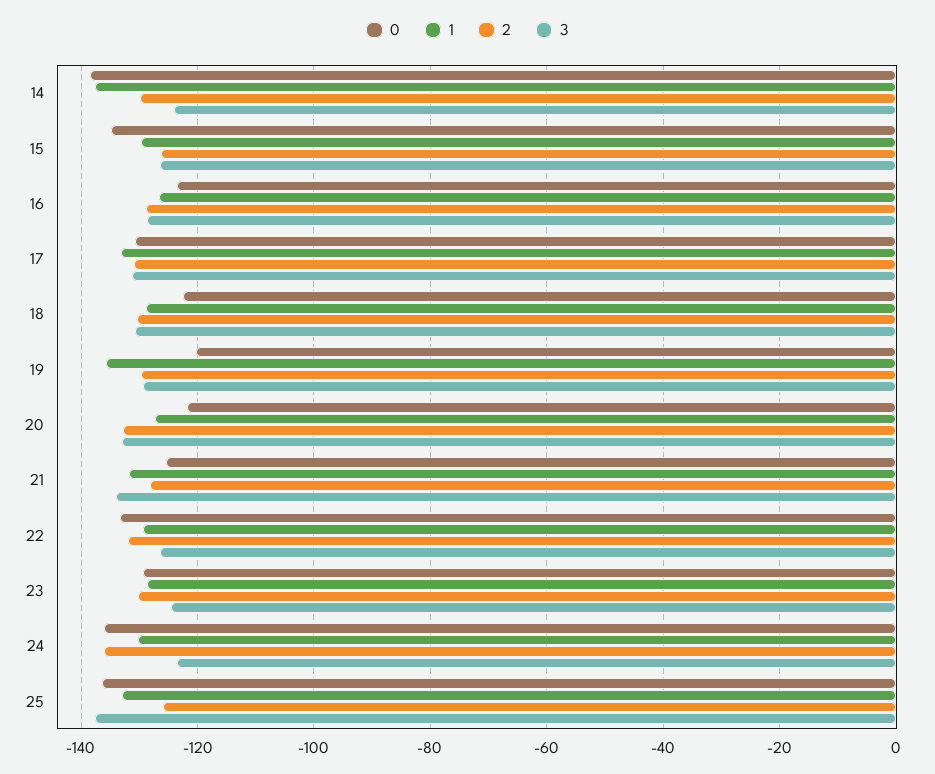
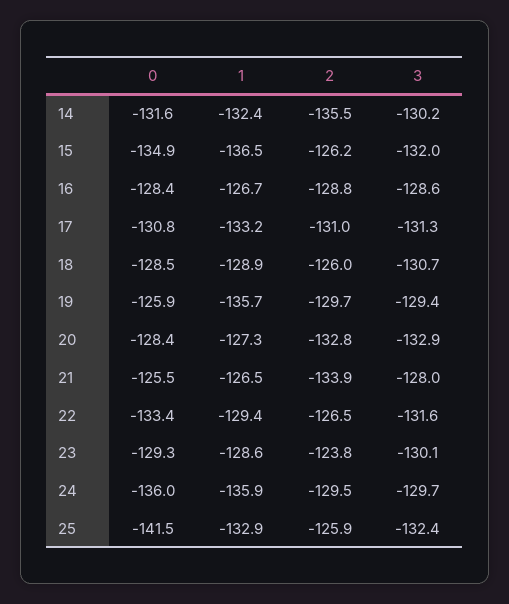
  {
    "0": {
-     "14": -138,
+     "14": -131.6,
      "15": -134.9,
-     "16": -124,
+     "16": -128.4,
      "17": -130.8,
-     "18": -122,
+     "18": -128.5,
-     "19": -120,
+     "19": -125.9,
-     "20": -122,
+     "20": -128.4,
      "21": -125.5,
      "22": -133.4,
      "23": -129.3,
      "24": -136,
-     "25": -136
+     "25": -141.5
    },
    "1": {
-     "14": -138,
+     "14": -132.4,
-     "15": -130,
+     "15": -136.5,
      "16": -126.7,
      "17": -133.2,
      "18": -128.9,
      "19": -135.7,
      "20": -127.3,
-     "21": -132,
+     "21": -126.5,
      "22": -129.4,
      "23": -128.6,
-     "24": -130,
+     "24": -135.9,
      "25": -132.9
    },
    "2": {
-     "14": -130,
+     "14": -135.5,
      "15": -126.2,
      "16": -128.8,
      "17": -131,
-     "18": -130,
+     "18": -126,
      "19": -129.7,
      "20": -132.8,
-     "21": -128,
+     "21": -133.9,
-     "22": -132,
+     "22": -126.5,
-     "23": -130,
+     "23": -123.8,
-     "24": -136,
+     "24": -129.5,
      "25": -125.9
    },
    "3": {
-     "14": -124,
+     "14": -130.2,
-     "15": -126,
+     "15": -132,
      "16": -128.6,
      "17": -131.3,
      "18": -130.7,
      "19": -129.4,
      "20": -132.9,
-     "21": -134,
+     "21": -128,
-     "22": -126,
+     "22": -131.6,
-     "23": -124,
+     "23": -130.1,
-     "24": -124,
+     "24": -129.7,
-     "25": -138
+     "25": -132.4
    }
  }

